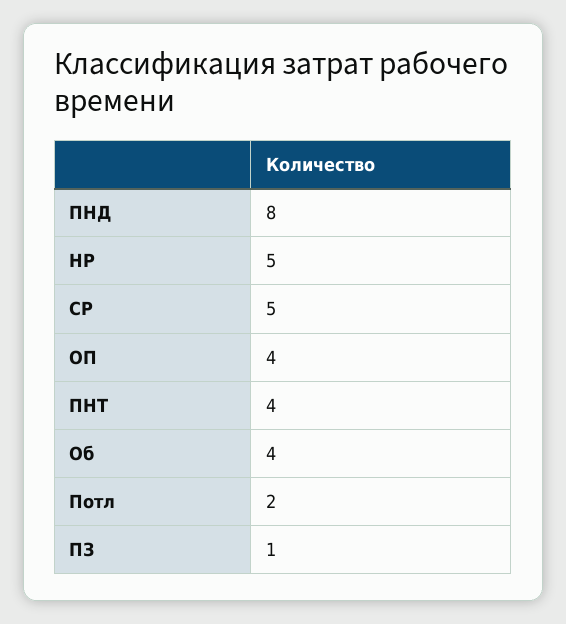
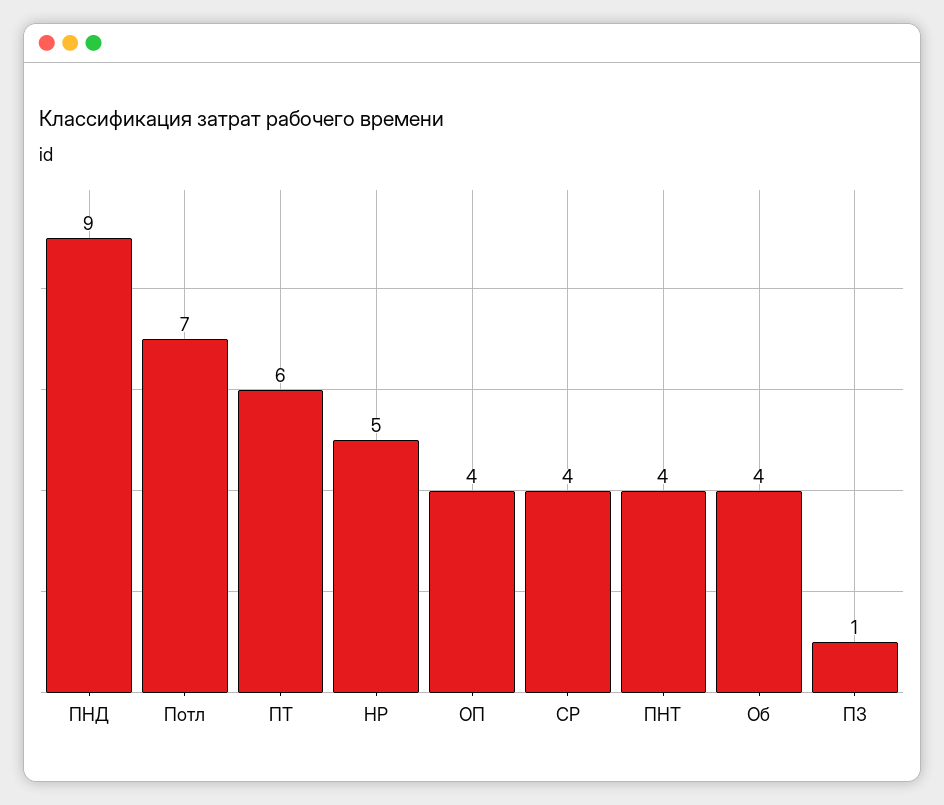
  {
-   "ПНД": 8,
+   "ПНД": 9,
    "НР": 5,
-   "СР": 5,
+   "СР": 4,
    "ОП": 4,
    "ПНТ": 4,
    "Об": 4,
-   "Потл": 2,
+   "Потл": 7,
-   "ПЗ": 1
+   "ПЗ": 1,
+   "ПТ": 6
  }

